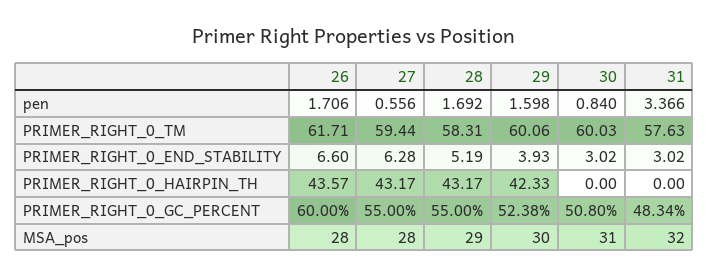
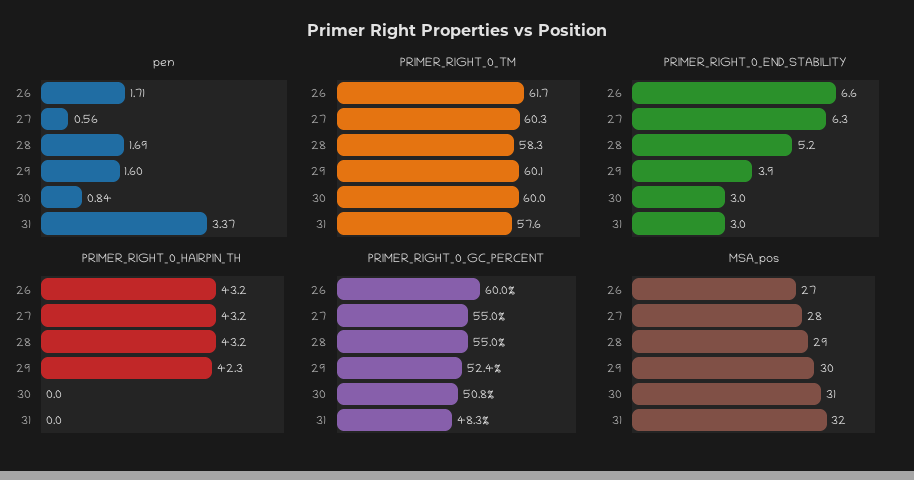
  {
    "pen": {
      "26": 1.706,
      "27": 0.556,
      "28": 1.692,
      "29": 1.598,
      "30": 0.84,
      "31": 3.366
    },
    "PRIMER_RIGHT_0_TM": {
      "26": 61.71,
-     "27": 59.44,
+     "27": 60.3,
      "28": 58.31,
      "29": 60.06,
      "30": 60.03,
      "31": 57.63
    },
    "PRIMER_RIGHT_0_END_STABILITY": {
      "26": 6.6,
      "27": 6.28,
      "28": 5.19,
      "29": 3.93,
      "30": 3.02,
      "31": 3.02
    },
    "PRIMER_RIGHT_0_HAIRPIN_TH": {
-     "26": 43.57,
+     "26": 43.2,
      "27": 43.17,
      "28": 43.17,
      "29": 42.33,
      "30": 0,
      "31": 0
    },
    "PRIMER_RIGHT_0_GC_PERCENT": {
      "26": 60,
      "27": 55,
      "28": 55,
      "29": 52.38,
      "30": 50.8,
      "31": 48.34
    },
    "MSA_pos": {
-     "26": 28,
+     "26": 27,
      "27": 28,
      "28": 29,
      "29": 30,
      "30": 31,
      "31": 32
    }
  }

